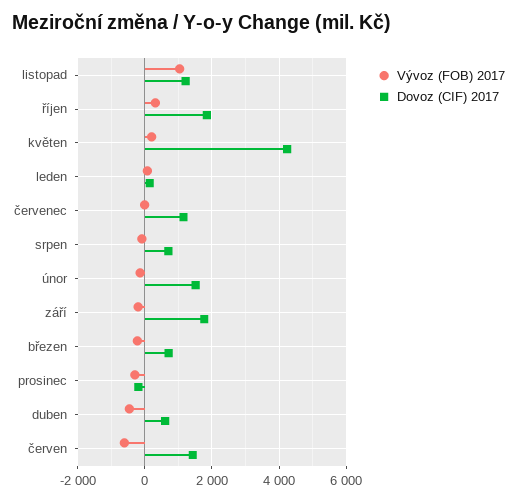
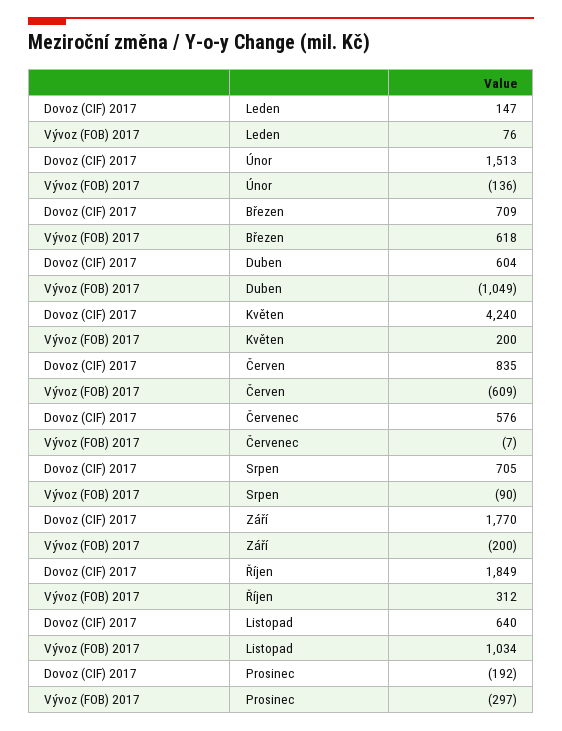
  {
    "Vývoz (FOB) 2017": {
      "listopad": 1034,
      "říjen": 312,
      "květen": 200,
      "leden": 76,
      "červenec": -7,
      "srpen": -90,
      "únor": -136,
      "září": -200,
-     "březen": -200,
+     "březen": 618,
      "prosinec": -297,
-     "duben": -400,
+     "duben": -1049,
      "červen": -609
    },
    "Dovoz (CIF) 2017": {
-     "listopad": 1200,
+     "listopad": 640,
      "říjen": 1849,
      "květen": 4240,
      "leden": 147,
-     "červenec": 1200,
+     "červenec": 576,
      "srpen": 705,
      "únor": 1513,
      "září": 1770,
      "březen": 709,
      "prosinec": -192,
      "duben": 604,
-     "červen": 1400
+     "červen": 835
    }
  }

